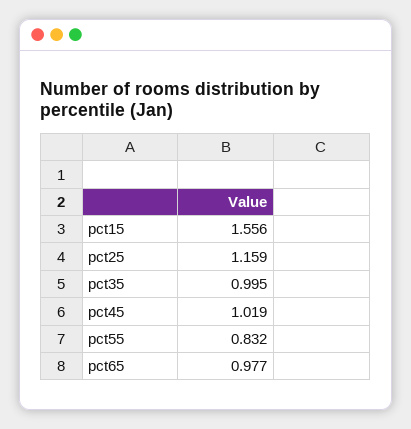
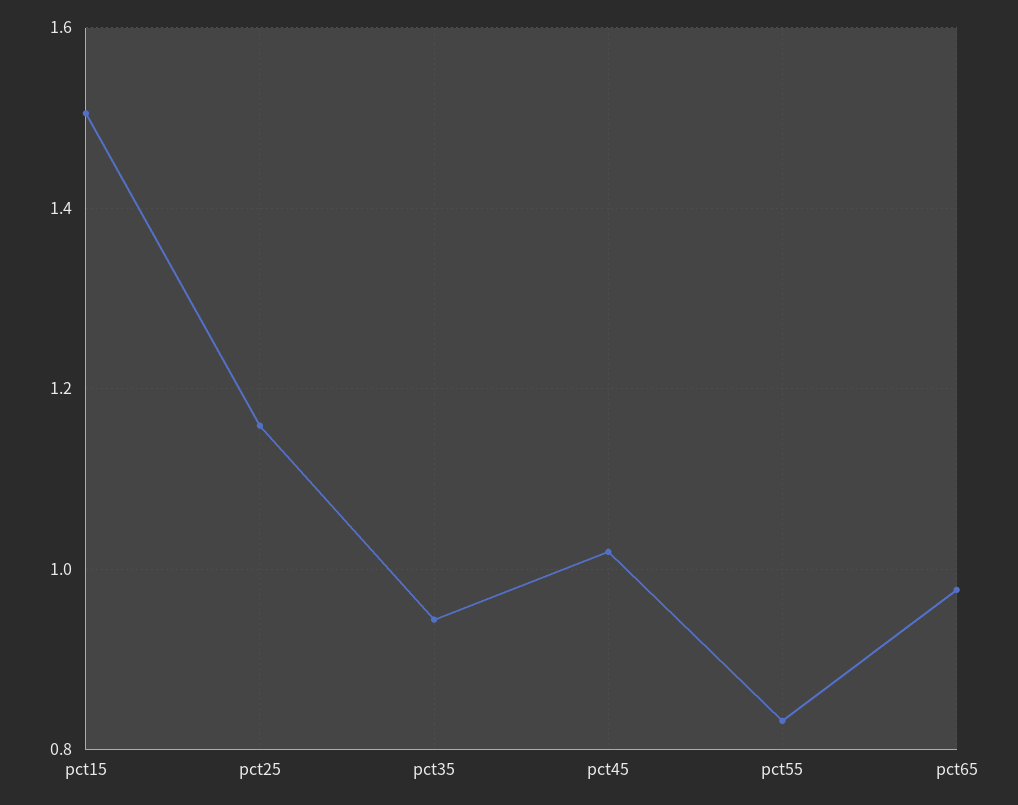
  {
-   "pct15": 1.556,
+   "pct15": 1.5,
    "pct25": 1.159,
-   "pct35": 0.995,
+   "pct35": 0.94,
    "pct45": 1.019,
    "pct55": 0.832,
    "pct65": 0.977
  }

